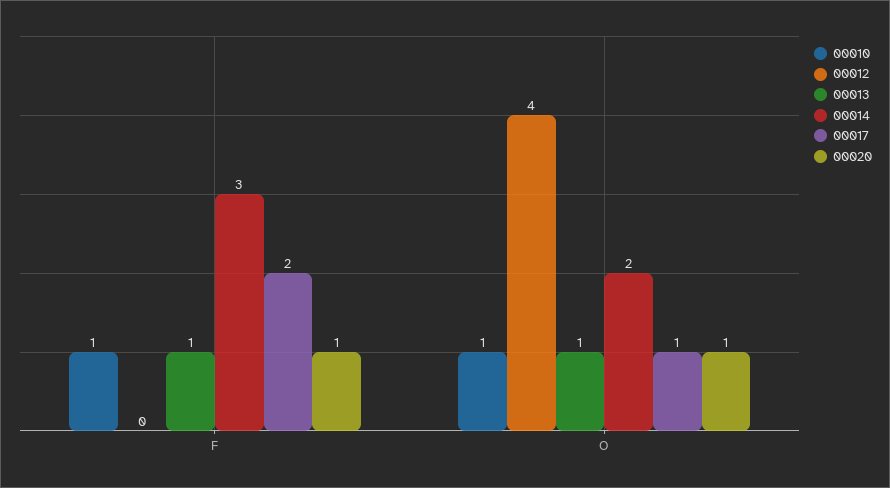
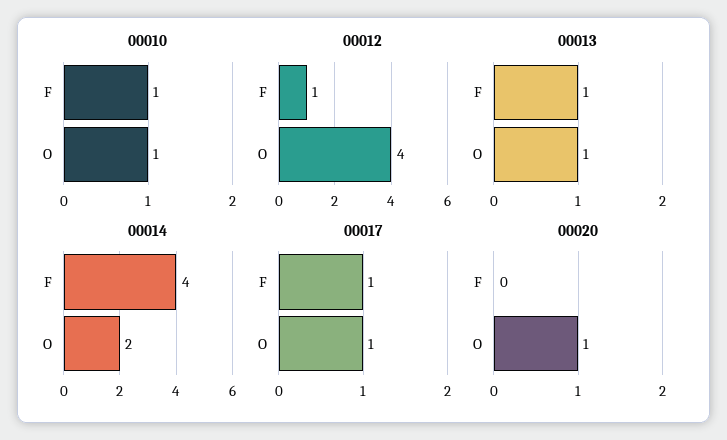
  {
    "00010": {
      "F": 1,
      "O": 1
    },
    "00012": {
-     "F": 0,
+     "F": 1,
      "O": 4
    },
    "00013": {
      "F": 1,
      "O": 1
    },
    "00014": {
-     "F": 3,
+     "F": 4,
      "O": 2
    },
    "00017": {
-     "F": 2,
+     "F": 1,
      "O": 1
    },
    "00020": {
-     "F": 1,
+     "F": 0,
      "O": 1
    }
  }

